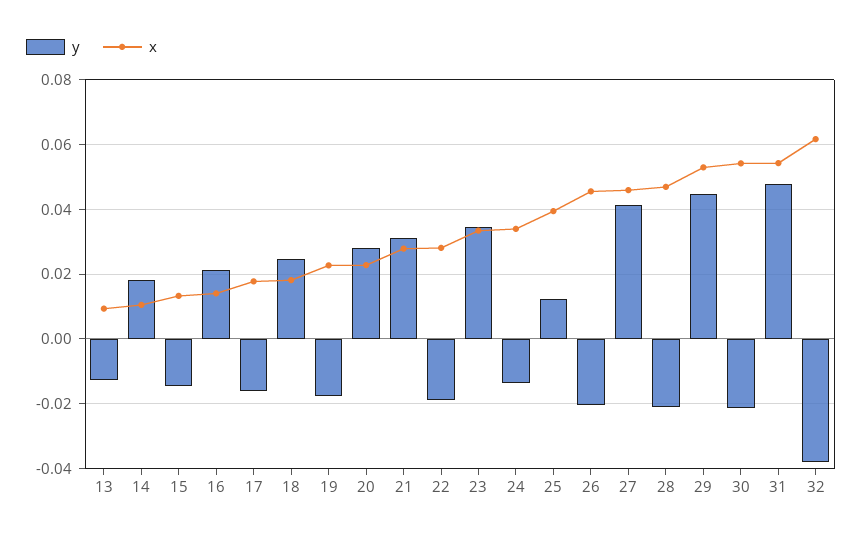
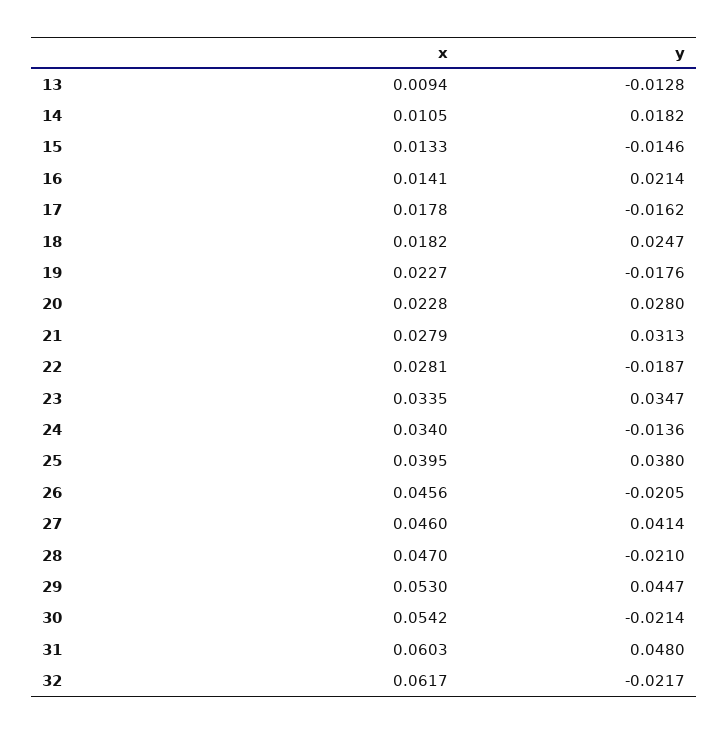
  {
    "y": {
      "13": -0.0128,
      "14": 0.0182,
      "15": -0.0146,
      "16": 0.0214,
      "17": -0.0162,
      "18": 0.0247,
      "19": -0.0176,
      "20": 0.028,
      "21": 0.0313,
      "22": -0.0187,
      "23": 0.0347,
      "24": -0.0136,
-     "25": 0.012,
+     "25": 0.038,
      "26": -0.0205,
      "27": 0.0414,
      "28": -0.021,
      "29": 0.0447,
      "30": -0.0214,
      "31": 0.048,
-     "32": -0.038
+     "32": -0.0217
    },
    "x": {
      "13": 0.0094,
      "14": 0.0105,
      "15": 0.0133,
      "16": 0.0141,
      "17": 0.0178,
      "18": 0.0182,
      "19": 0.0227,
      "20": 0.0228,
      "21": 0.0279,
      "22": 0.0281,
      "23": 0.0335,
      "24": 0.034,
      "25": 0.0395,
      "26": 0.0456,
      "27": 0.046,
      "28": 0.047,
      "29": 0.053,
      "30": 0.0542,
-     "31": 0.054,
+     "31": 0.0603,
      "32": 0.0617
    }
  }

